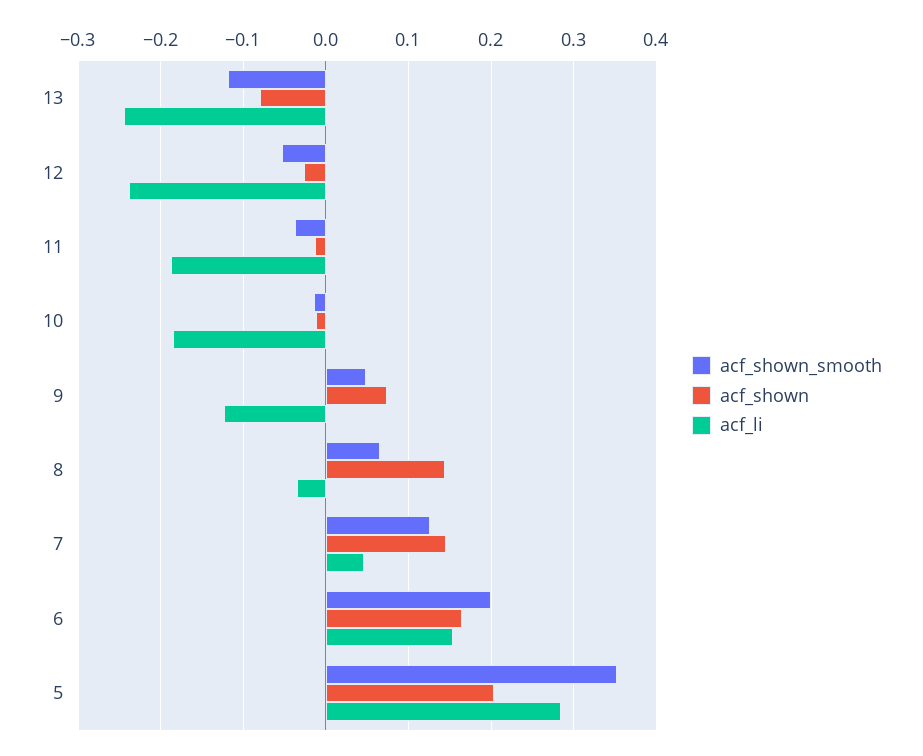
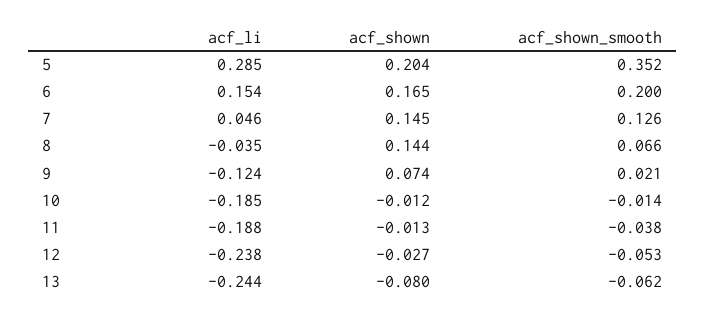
  {
    "acf_shown_smooth": {
-     "13": -0.12,
+     "13": -0.062,
      "12": -0.053,
      "11": -0.038,
      "10": -0.014,
-     "9": 0.05,
+     "9": 0.021,
      "8": 0.066,
      "7": 0.126,
      "6": 0.2,
      "5": 0.352
    },
    "acf_shown": {
      "13": -0.08,
      "12": -0.027,
      "11": -0.013,
      "10": -0.012,
      "9": 0.074,
      "8": 0.144,
      "7": 0.145,
      "6": 0.165,
      "5": 0.204
    },
    "acf_li": {
      "13": -0.244,
      "12": -0.238,
      "11": -0.188,
      "10": -0.185,
      "9": -0.124,
      "8": -0.035,
      "7": 0.046,
      "6": 0.154,
      "5": 0.285
    }
  }

